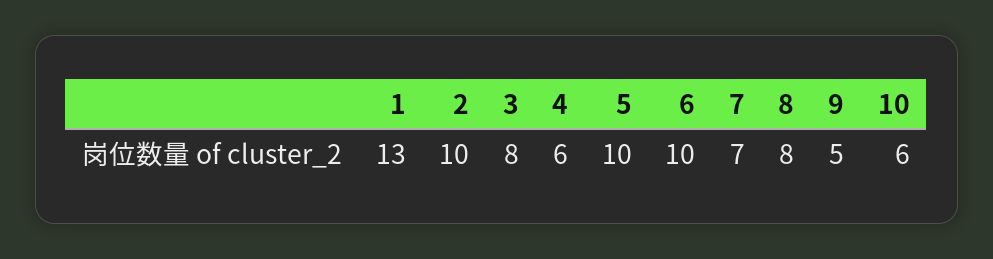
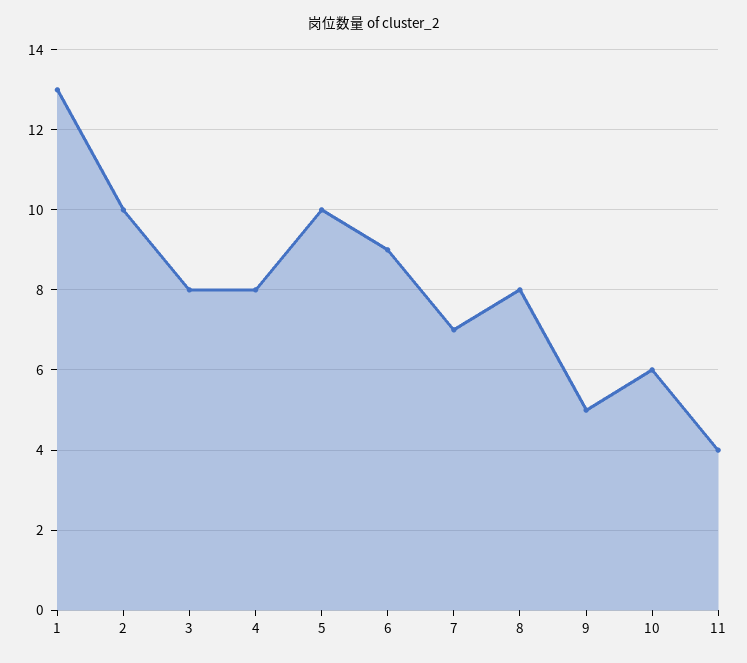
  {
    "1": 13,
    "2": 10,
    "3": 8,
-   "4": 6,
+   "4": 8,
    "5": 10,
-   "6": 10,
+   "6": 9,
    "7": 7,
    "8": 8,
    "9": 5,
-   "10": 6
+   "10": 6,
+   "11": 4
  }

